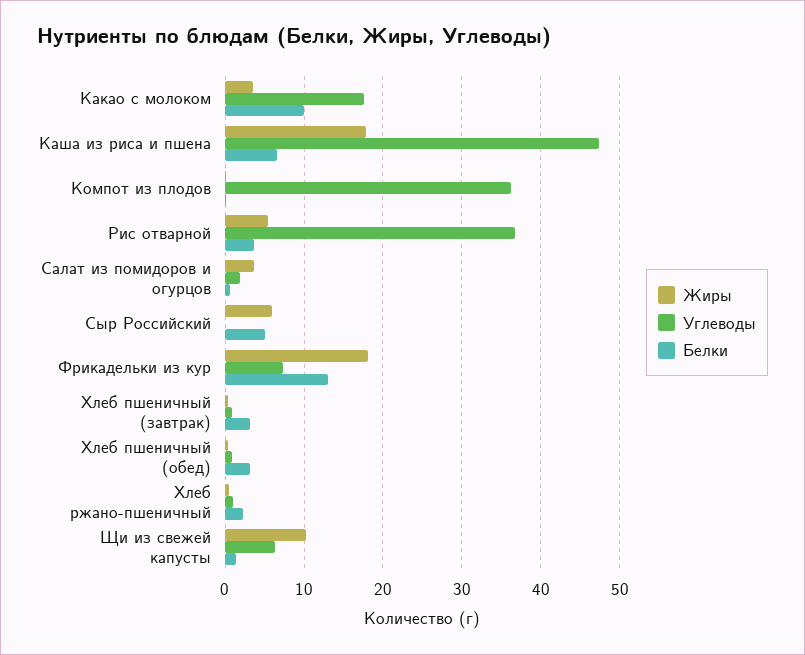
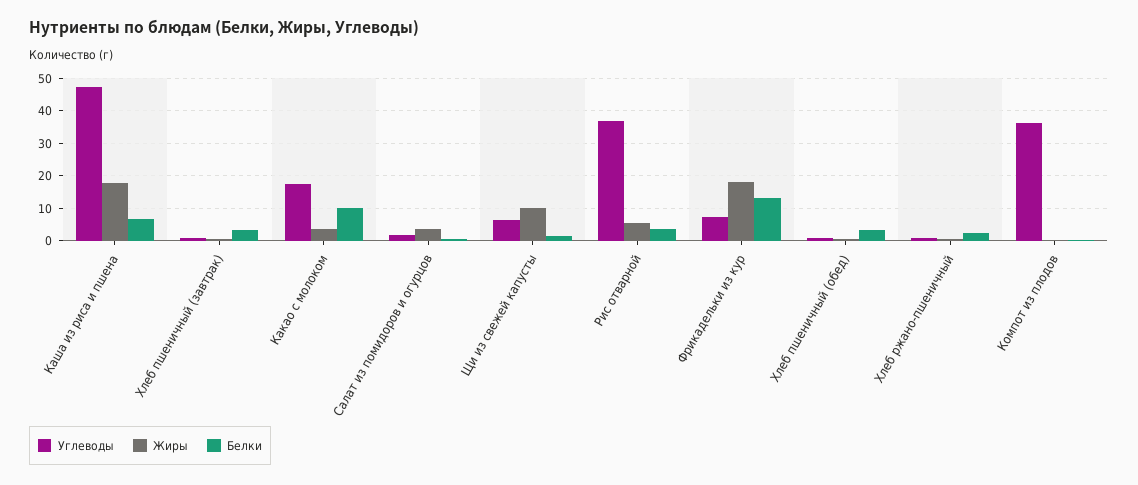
  {
    "Жиры": {
      "Какао с молоком": 4,
      "Каша из риса и пшена": 18,
      "Компот из плодов": 0,
      "Рис отварной": 5,
      "Салат из помидоров и огурцов": 4,
-     "Сыр Российский": 6,
      "Фрикадельки из кур": 18,
      "Хлеб пшеничный (завтрак)": 0,
      "Хлеб пшеничный (обед)": 0,
      "Хлеб ржано-пшеничный": 0,
      "Щи из свежей капусты": 10
    },
    "Углеводы": {
      "Какао с молоком": 18,
      "Каша из риса и пшена": 47,
      "Компот из плодов": 36,
      "Рис отварной": 37,
      "Салат из помидоров и огурцов": 2,
-     "Сыр Российский": 0,
      "Фрикадельки из кур": 7,
      "Хлеб пшеничный (завтрак)": 1,
      "Хлеб пшеничный (обед)": 1,
      "Хлеб ржано-пшеничный": 1,
      "Щи из свежей капусты": 6
    },
    "Белки": {
      "Какао с молоком": 10,
      "Каша из риса и пшена": 7,
      "Компот из плодов": 0,
      "Рис отварной": 4,
      "Салат из помидоров и огурцов": 1,
-     "Сыр Российский": 5,
      "Фрикадельки из кур": 13,
      "Хлеб пшеничный (завтрак)": 3,
      "Хлеб пшеничный (обед)": 3,
      "Хлеб ржано-пшеничный": 2,
      "Щи из свежей капусты": 1
    }
  }

